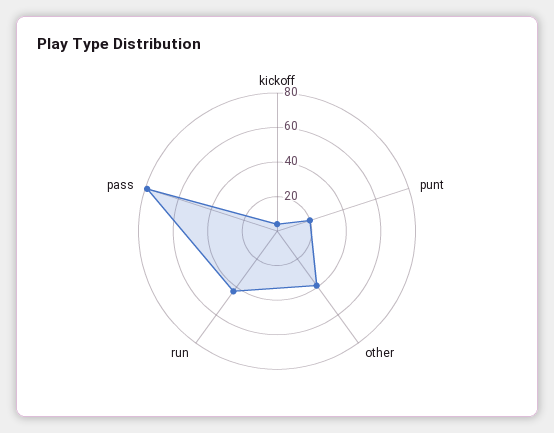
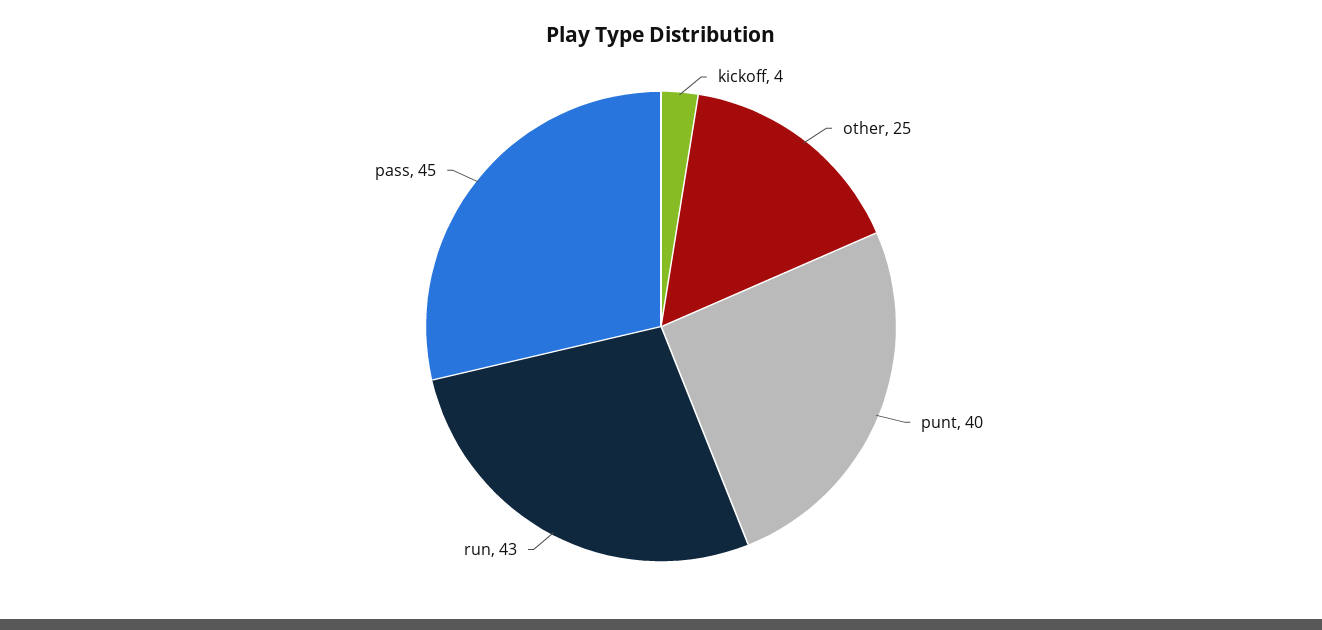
  {
    "kickoff": 4,
-   "punt": 20,
+   "punt": 40,
-   "other": 40,
+   "other": 25,
    "run": 43,
-   "pass": 80
+   "pass": 45
  }

